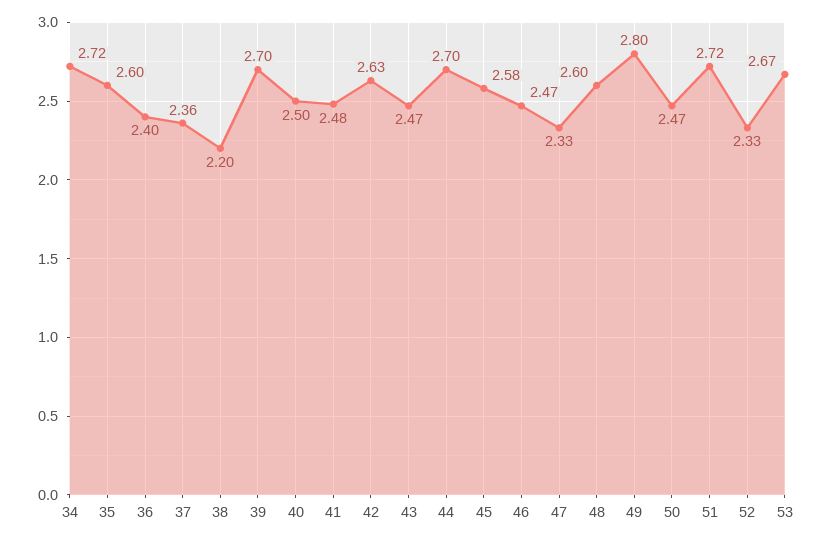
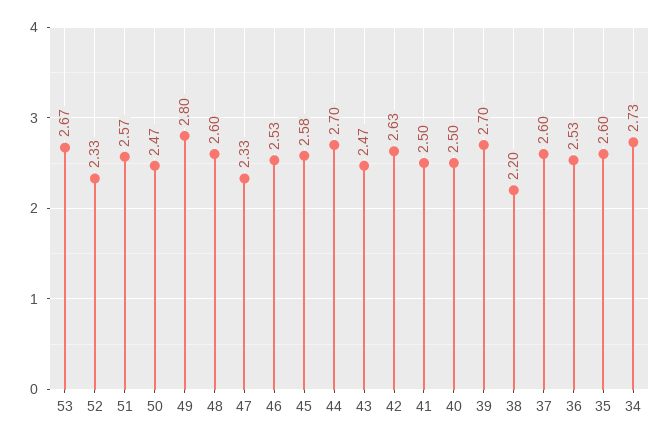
  {
-   "34": 2.72,
+   "34": 2.73,
    "35": 2.6,
-   "36": 2.4,
+   "36": 2.53,
-   "37": 2.36,
+   "37": 2.6,
    "38": 2.2,
    "39": 2.7,
    "40": 2.5,
-   "41": 2.48,
+   "41": 2.5,
    "42": 2.63,
    "43": 2.47,
    "44": 2.7,
    "45": 2.58,
-   "46": 2.47,
+   "46": 2.53,
    "47": 2.33,
    "48": 2.6,
    "49": 2.8,
    "50": 2.47,
-   "51": 2.72,
+   "51": 2.57,
    "52": 2.33,
    "53": 2.67
  }

